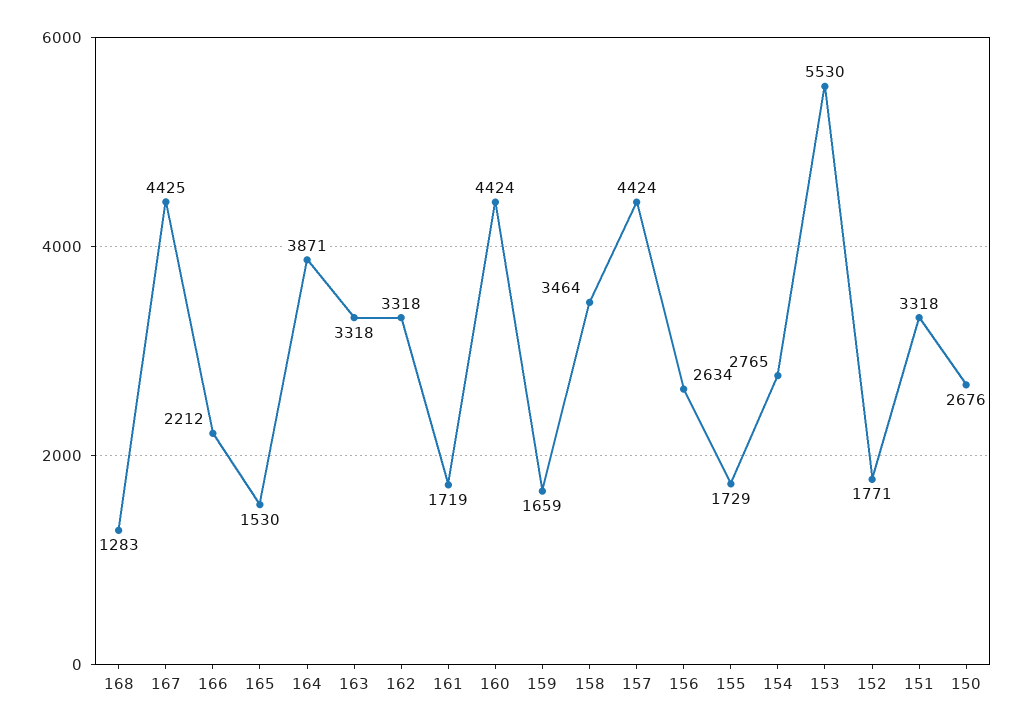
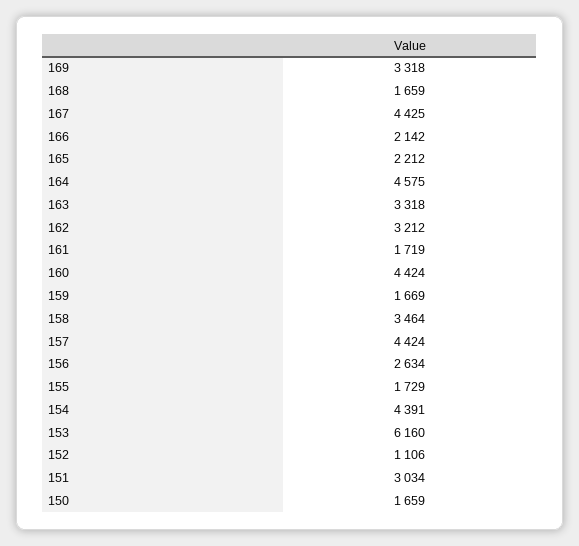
  {
-   "168": 1283,
+   "168": 1659,
    "167": 4425,
-   "166": 2212,
+   "166": 2142,
-   "165": 1530,
+   "165": 2212,
-   "164": 3871,
+   "164": 4575,
    "163": 3318,
-   "162": 3318,
+   "162": 3212,
    "161": 1719,
    "160": 4424,
-   "159": 1659,
+   "159": 1669,
    "158": 3464,
    "157": 4424,
    "156": 2634,
    "155": 1729,
-   "154": 2765,
+   "154": 4391,
-   "153": 5530,
+   "153": 6160,
-   "152": 1771,
+   "152": 1106,
-   "151": 3318,
+   "151": 3034,
-   "150": 2676
+   "150": 1659,
+   "169": 3318
  }

